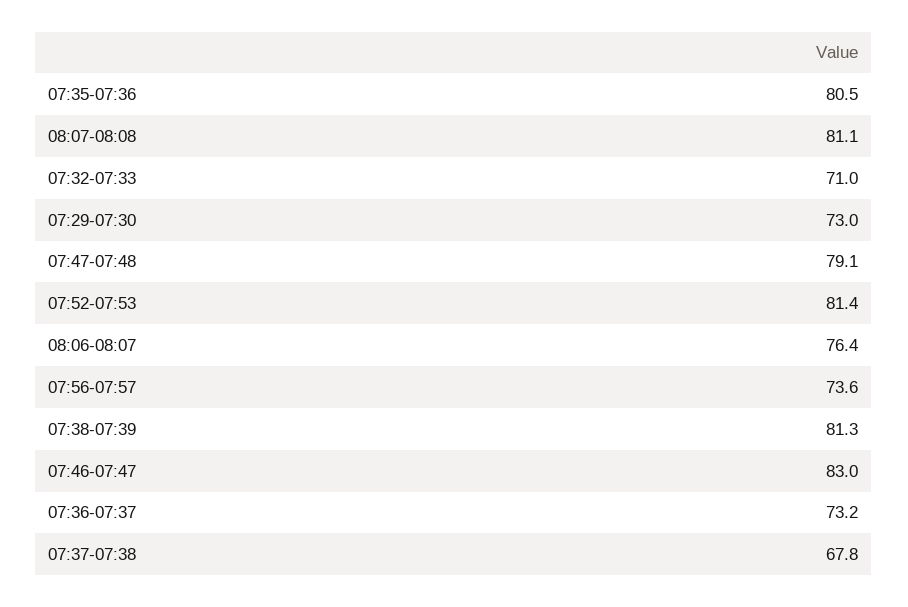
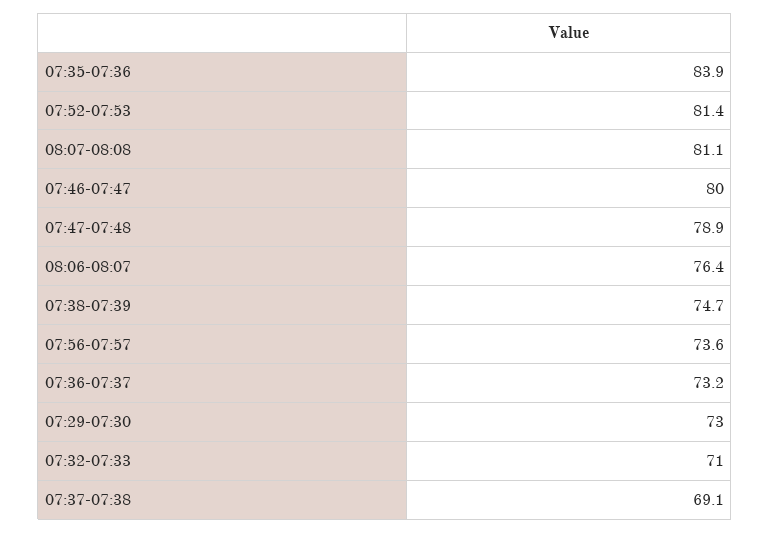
  {
-   "07:35-07:36": 80.5,
+   "07:35-07:36": 83.9,
    "08:07-08:08": 81.1,
    "07:32-07:33": 71,
    "07:29-07:30": 73,
-   "07:47-07:48": 79.1,
+   "07:47-07:48": 78.9,
    "07:52-07:53": 81.4,
    "08:06-08:07": 76.4,
    "07:56-07:57": 73.6,
-   "07:38-07:39": 81.3,
+   "07:38-07:39": 74.7,
-   "07:46-07:47": 83,
+   "07:46-07:47": 80,
    "07:36-07:37": 73.2,
-   "07:37-07:38": 67.8
+   "07:37-07:38": 69.1
  }

